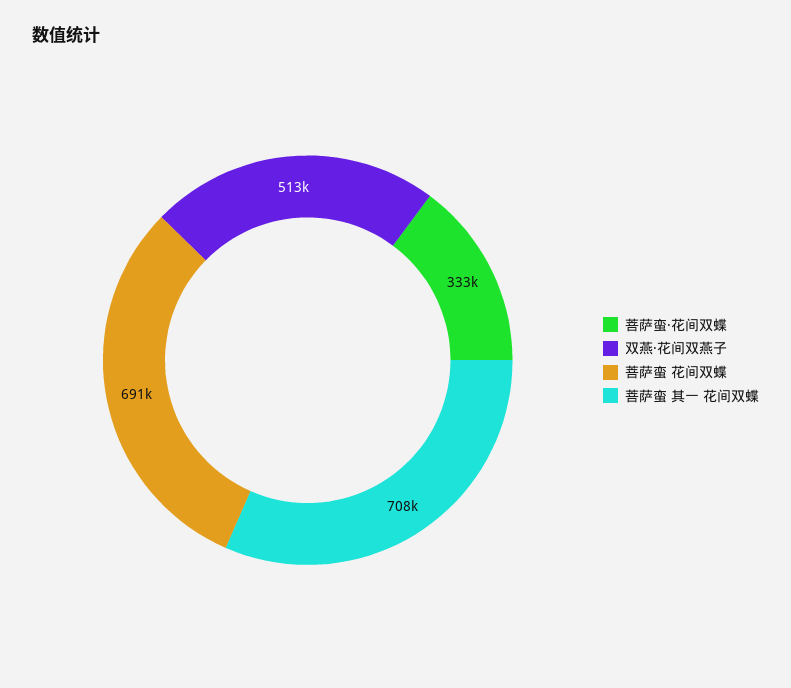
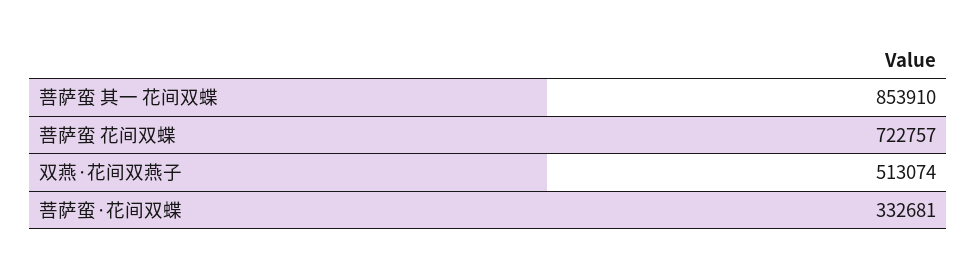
  {
    "菩萨蛮·花间双蝶": 332681,
    "双燕·花间双燕子": 513074,
-   "菩萨蛮 花间双蝶": 691000,
+   "菩萨蛮 花间双蝶": 722757,
-   "菩萨蛮 其一 花间双蝶": 708000
+   "菩萨蛮 其一 花间双蝶": 853910
  }

